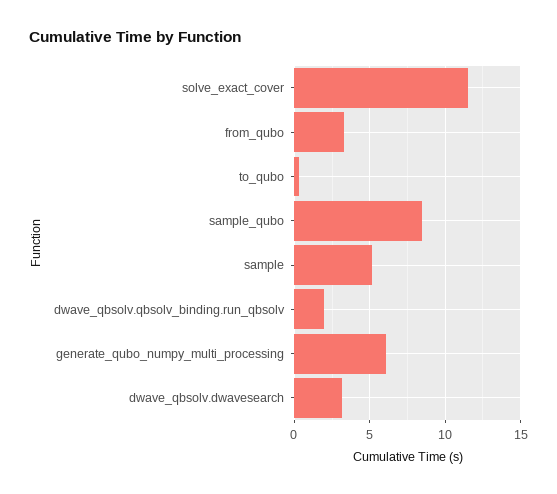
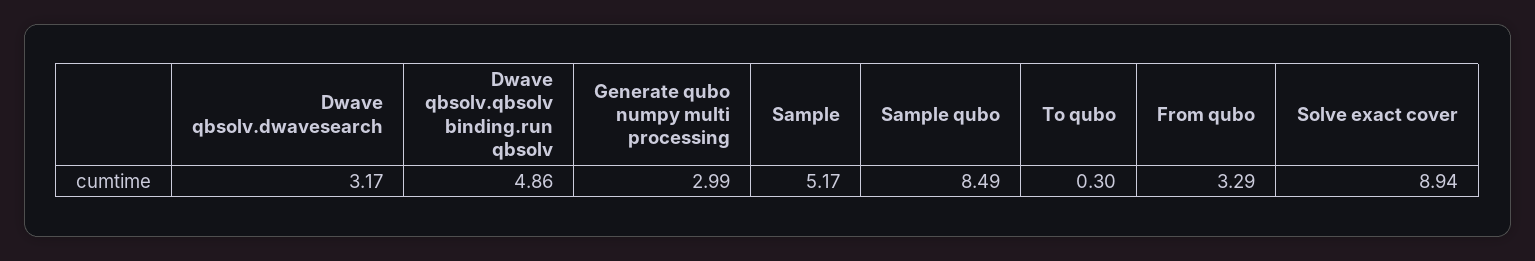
  {
-   "solve_exact_cover": 11.5,
+   "solve_exact_cover": 8.94,
    "from_qubo": 3.29,
    "to_qubo": 0.3,
    "sample_qubo": 8.49,
    "sample": 5.17,
-   "dwave_qbsolv.qbsolv_binding.run_qbsolv": 2,
+   "dwave_qbsolv.qbsolv_binding.run_qbsolv": 4.86,
-   "generate_qubo_numpy_multi_processing": 6,
+   "generate_qubo_numpy_multi_processing": 2.99,
    "dwave_qbsolv.dwavesearch": 3.17
  }

